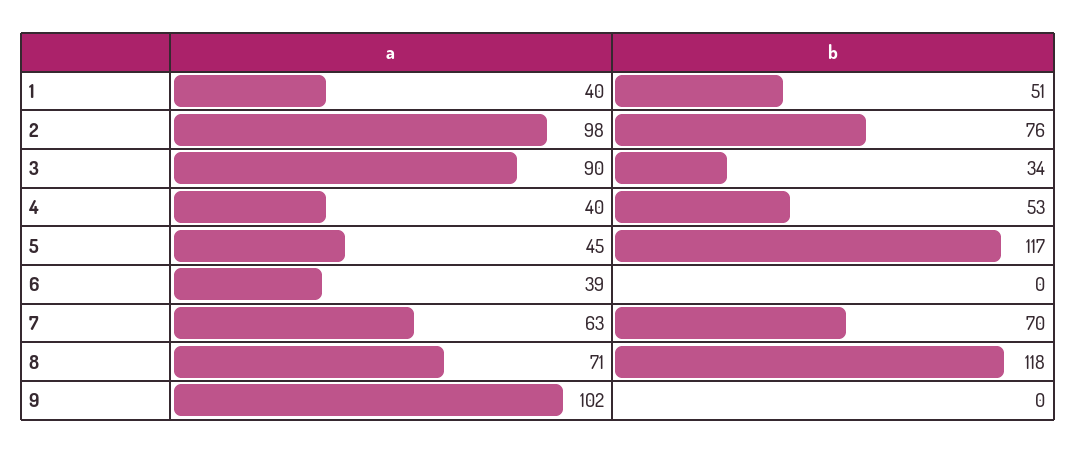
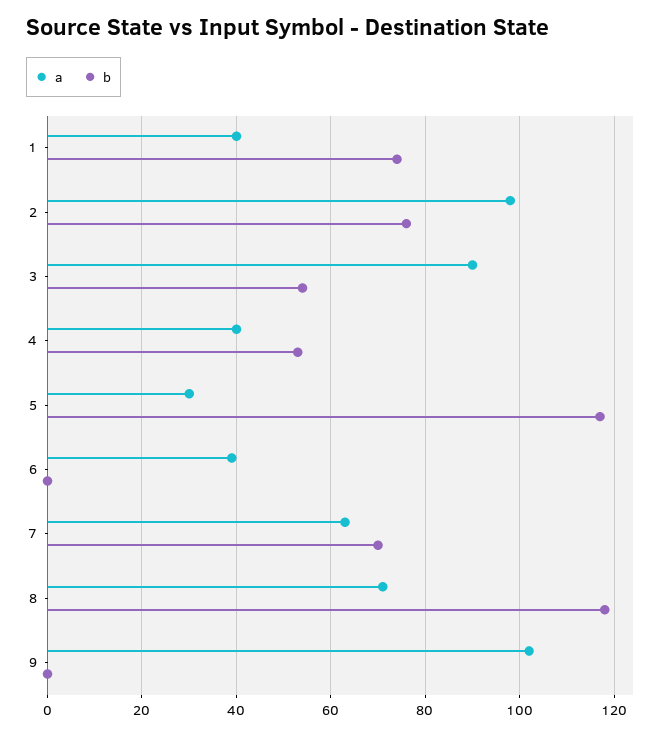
  {
    "a": {
      "1": 40,
      "2": 98,
      "3": 90,
      "4": 40,
-     "5": 45,
+     "5": 30,
      "6": 39,
      "7": 63,
      "8": 71,
      "9": 102
    },
    "b": {
-     "1": 51,
+     "1": 75,
      "2": 76,
-     "3": 34,
+     "3": 55,
      "4": 53,
      "5": 117,
      "6": 0,
      "7": 70,
      "8": 118,
      "9": 0
    }
  }

